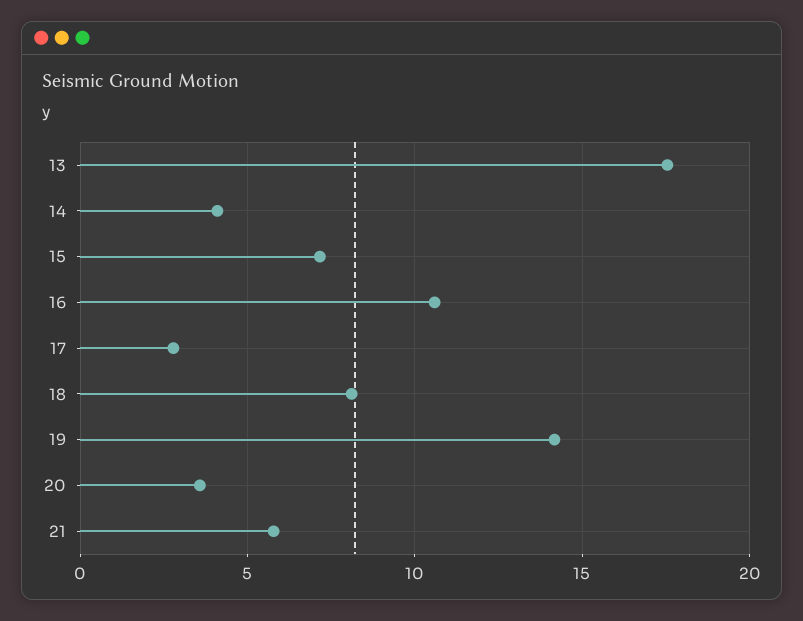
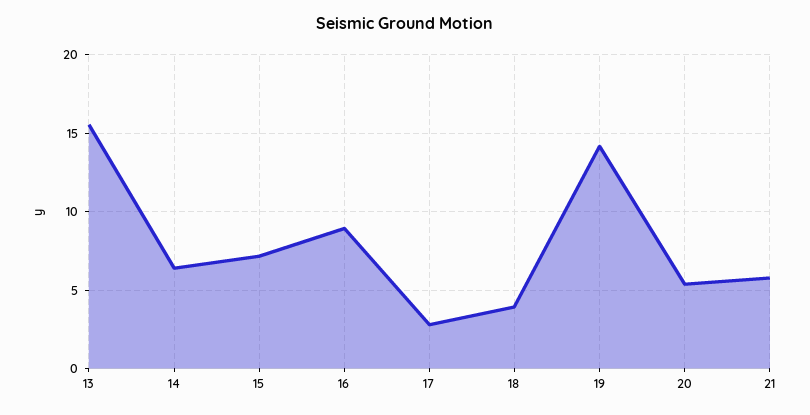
  {
-   "13": 17.5,
+   "13": 15.5,
-   "14": 4,
+   "14": 6.5,
    "15": 7,
-   "16": 10.5,
+   "16": 9,
    "17": 3,
-   "18": 8,
+   "18": 4,
    "19": 14,
-   "20": 3.5,
+   "20": 5.5,
    "21": 6
  }

